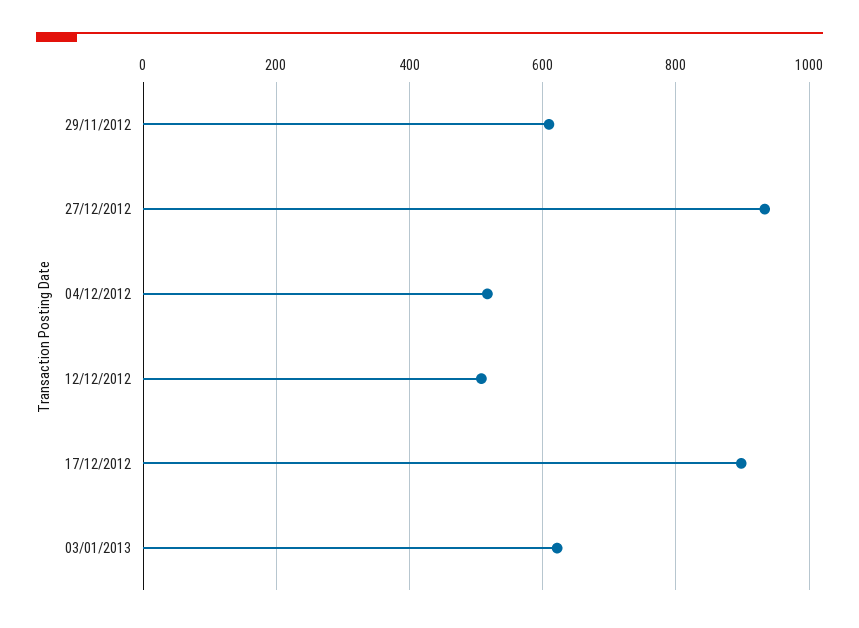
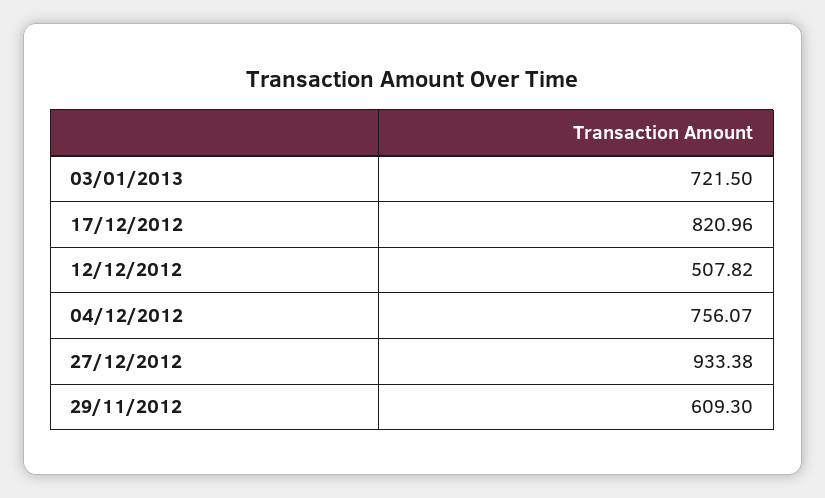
  {
    "29/11/2012": 609.3,
    "27/12/2012": 933.38,
-   "04/12/2012": 520,
+   "04/12/2012": 756.07,
    "12/12/2012": 507.82,
-   "17/12/2012": 900,
+   "17/12/2012": 820.96,
-   "03/01/2013": 620
+   "03/01/2013": 721.5
  }

